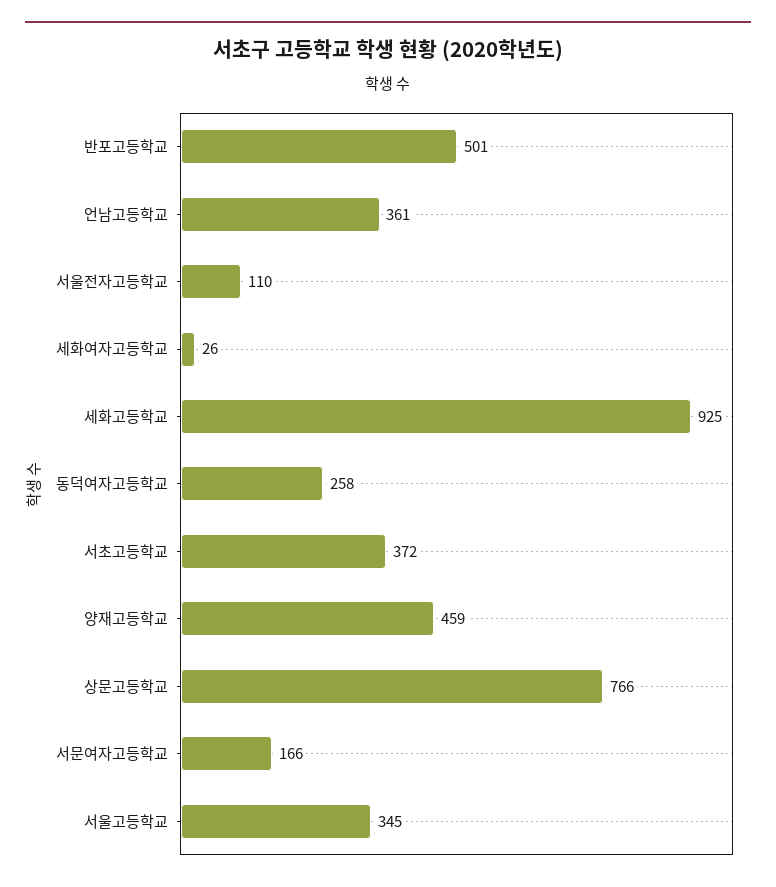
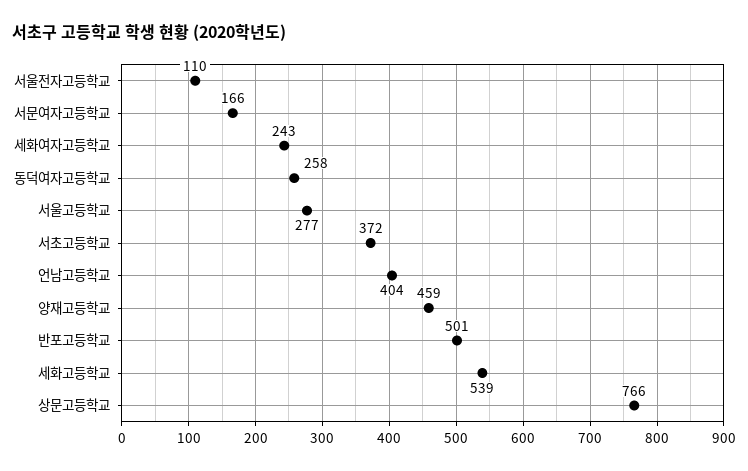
  {
    "반포고등학교": 501,
-   "언남고등학교": 361,
+   "언남고등학교": 404,
    "서울전자고등학교": 110,
-   "세화여자고등학교": 26,
+   "세화여자고등학교": 243,
-   "세화고등학교": 925,
+   "세화고등학교": 539,
    "동덕여자고등학교": 258,
    "서초고등학교": 372,
    "양재고등학교": 459,
    "상문고등학교": 766,
    "서문여자고등학교": 166,
-   "서울고등학교": 345
+   "서울고등학교": 277
  }

